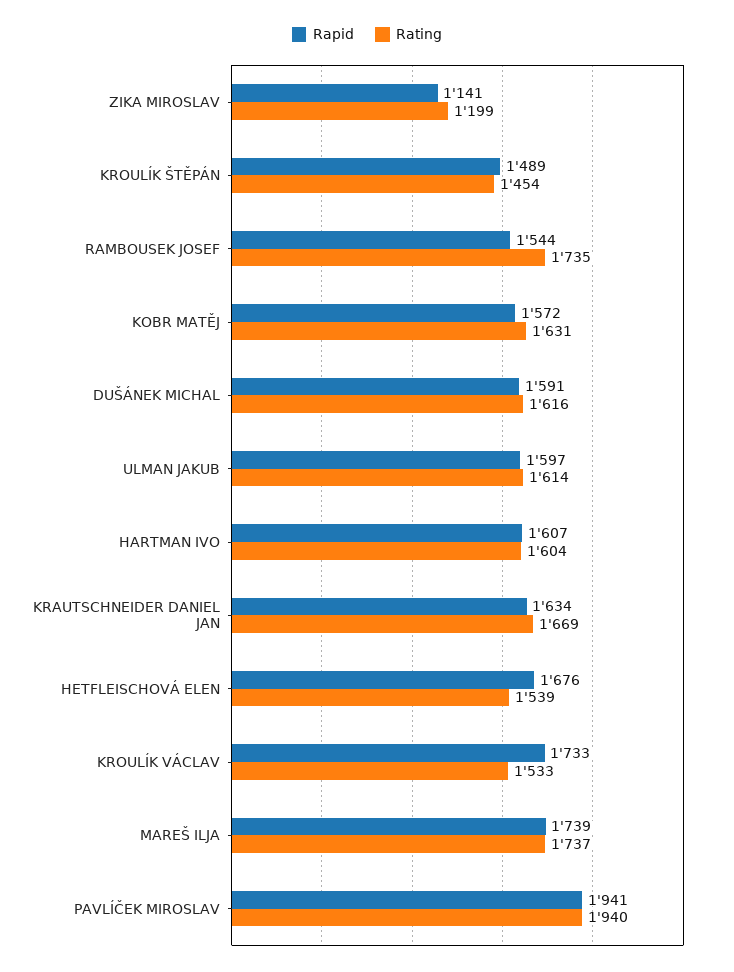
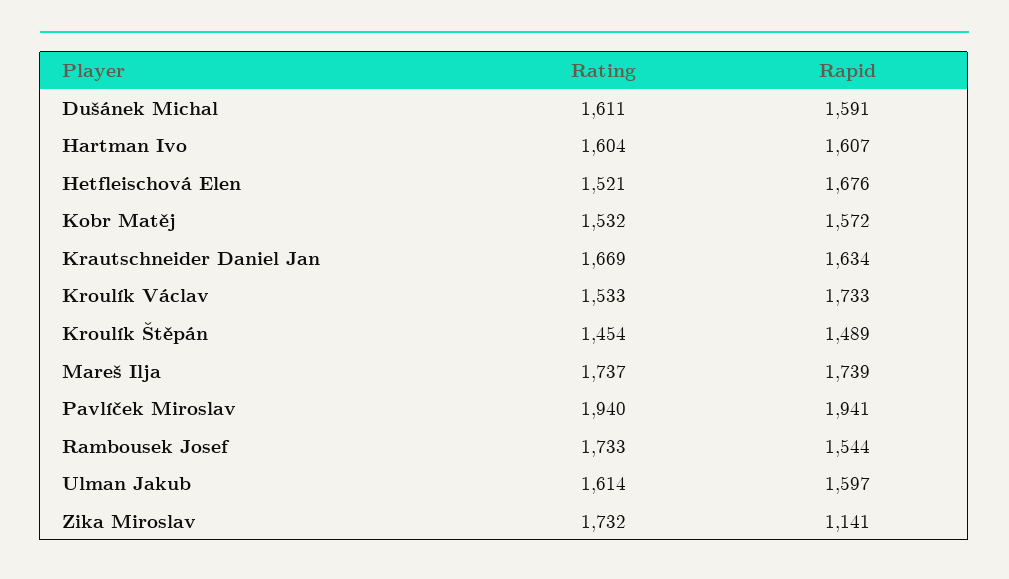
  {
    "Rapid": {
      "ZIKA MIROSLAV": 1141,
      "KROULÍK ŠTĚPÁN": 1489,
      "RAMBOUSEK JOSEF": 1544,
      "KOBR MATĚJ": 1572,
      "DUŠÁNEK MICHAL": 1591,
      "ULMAN JAKUB": 1597,
      "HARTMAN IVO": 1607,
      "KRAUTSCHNEIDER DANIEL JAN": 1634,
      "HETFLEISCHOVÁ ELEN": 1676,
      "KROULÍK VÁCLAV": 1733,
      "MAREŠ ILJA": 1739,
      "PAVLÍČEK MIROSLAV": 1941
    },
    "Rating": {
-     "ZIKA MIROSLAV": 1199,
+     "ZIKA MIROSLAV": 1732,
      "KROULÍK ŠTĚPÁN": 1454,
-     "RAMBOUSEK JOSEF": 1735,
+     "RAMBOUSEK JOSEF": 1733,
-     "KOBR MATĚJ": 1631,
+     "KOBR MATĚJ": 1532,
-     "DUŠÁNEK MICHAL": 1616,
+     "DUŠÁNEK MICHAL": 1611,
      "ULMAN JAKUB": 1614,
      "HARTMAN IVO": 1604,
      "KRAUTSCHNEIDER DANIEL JAN": 1669,
-     "HETFLEISCHOVÁ ELEN": 1539,
+     "HETFLEISCHOVÁ ELEN": 1521,
      "KROULÍK VÁCLAV": 1533,
      "MAREŠ ILJA": 1737,
      "PAVLÍČEK MIROSLAV": 1940
    }
  }

